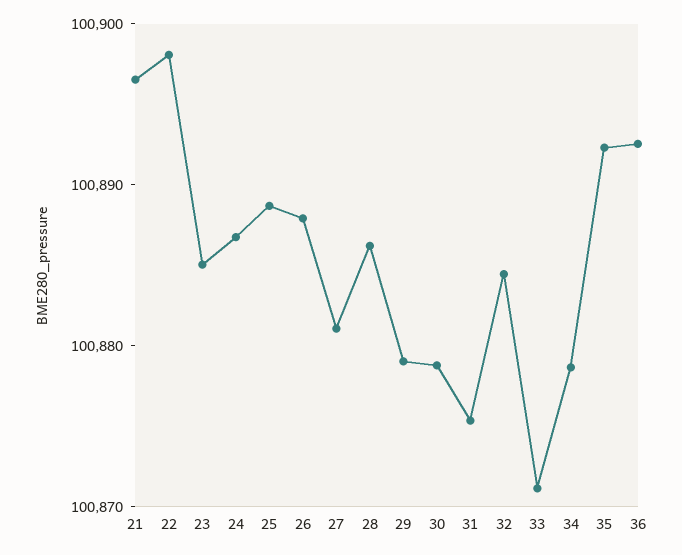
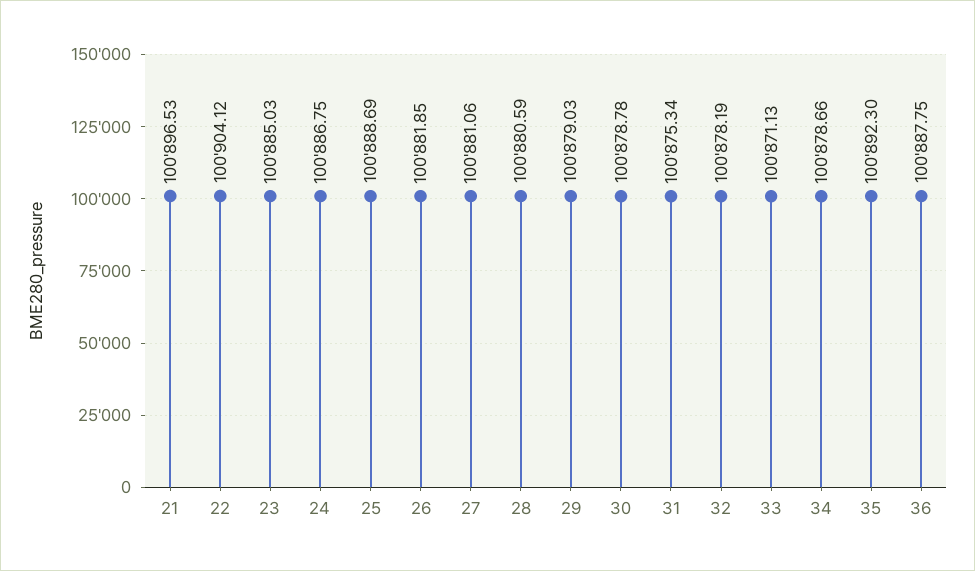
  {
    "21": 100896.53,
-   "22": 100898,
+   "22": 100904.12,
    "23": 100885.03,
    "24": 100886.75,
    "25": 100888.69,
-   "26": 100888,
+   "26": 100881.85,
    "27": 100881.06,
-   "28": 100886,
+   "28": 100880.59,
    "29": 100879.03,
    "30": 100878.78,
    "31": 100875.34,
-   "32": 100884,
+   "32": 100878.19,
    "33": 100871.13,
    "34": 100878.66,
    "35": 100892.3,
-   "36": 100892
+   "36": 100887.75
  }

